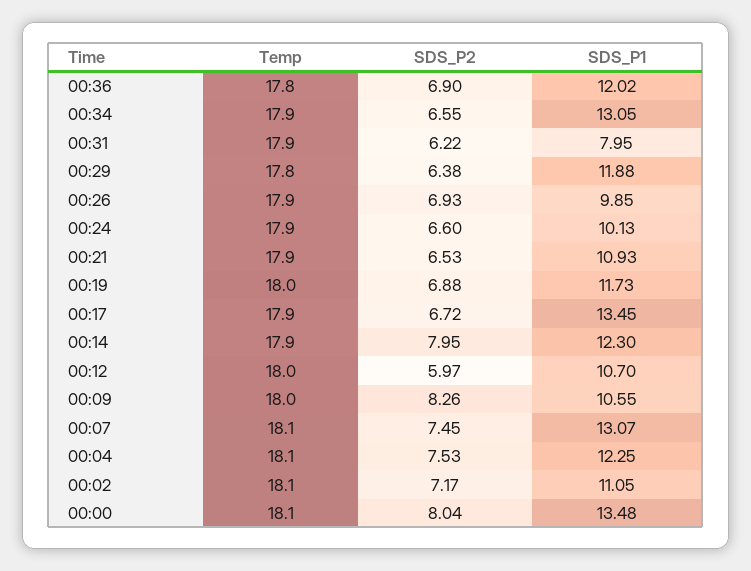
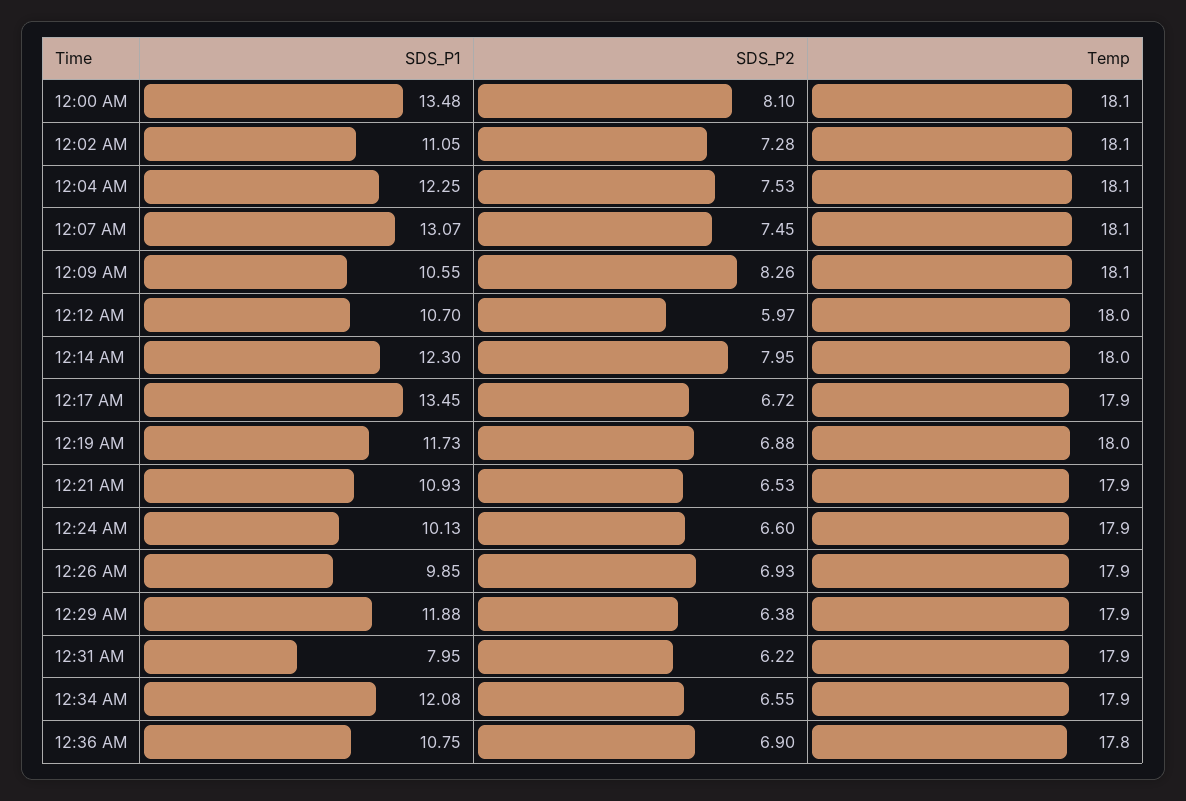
  {
    "Temp": {
      "00:36": 17.8,
      "00:34": 17.9,
      "00:31": 17.9,
-     "00:29": 17.8,
+     "00:29": 17.9,
      "00:26": 17.9,
      "00:24": 17.9,
      "00:21": 17.9,
      "00:19": 18,
      "00:17": 17.9,
-     "00:14": 17.9,
+     "00:14": 18,
      "00:12": 18,
-     "00:09": 18,
+     "00:09": 18.1,
      "00:07": 18.1,
      "00:04": 18.1,
      "00:02": 18.1,
      "00:00": 18.1
    },
    "SDS_P2": {
      "00:36": 6.9,
      "00:34": 6.55,
      "00:31": 6.22,
      "00:29": 6.38,
      "00:26": 6.93,
      "00:24": 6.6,
      "00:21": 6.53,
      "00:19": 6.88,
      "00:17": 6.72,
      "00:14": 7.95,
      "00:12": 5.97,
      "00:09": 8.26,
      "00:07": 7.45,
      "00:04": 7.53,
-     "00:02": 7.17,
+     "00:02": 7.28,
-     "00:00": 8.04
+     "00:00": 8.1
    },
    "SDS_P1": {
-     "00:36": 12.02,
+     "00:36": 10.75,
-     "00:34": 13.05,
+     "00:34": 12.08,
      "00:31": 7.95,
      "00:29": 11.88,
      "00:26": 9.85,
      "00:24": 10.13,
      "00:21": 10.93,
      "00:19": 11.73,
      "00:17": 13.45,
      "00:14": 12.3,
      "00:12": 10.7,
      "00:09": 10.55,
      "00:07": 13.07,
      "00:04": 12.25,
      "00:02": 11.05,
      "00:00": 13.48
    }
  }

